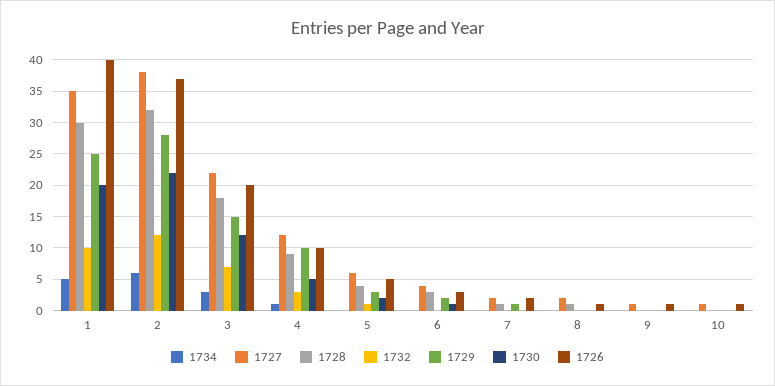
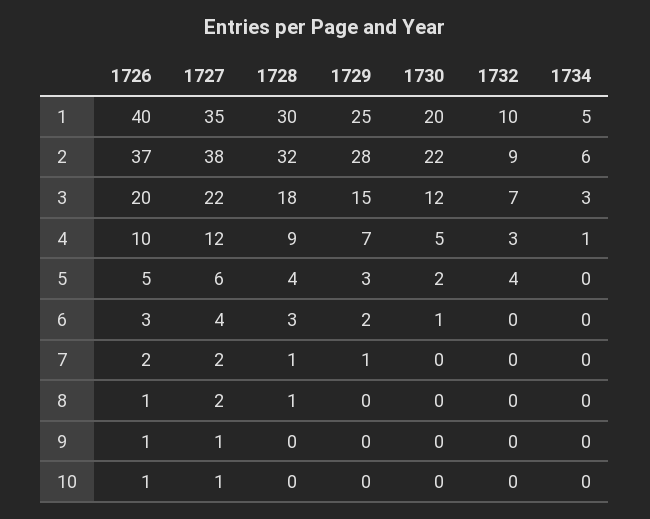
  {
    "1734": {
      "1": 5,
      "2": 6,
      "3": 3,
      "4": 1,
      "5": 0,
      "6": 0,
      "7": 0,
      "8": 0,
      "9": 0,
      "10": 0
    },
    "1727": {
      "1": 35,
      "2": 38,
      "3": 22,
      "4": 12,
      "5": 6,
      "6": 4,
      "7": 2,
      "8": 2,
      "9": 1,
      "10": 1
    },
    "1728": {
      "1": 30,
      "2": 32,
      "3": 18,
      "4": 9,
      "5": 4,
      "6": 3,
      "7": 1,
      "8": 1,
      "9": 0,
      "10": 0
    },
    "1732": {
      "1": 10,
-     "2": 12,
+     "2": 9,
      "3": 7,
      "4": 3,
-     "5": 1,
+     "5": 4,
      "6": 0,
      "7": 0,
      "8": 0,
      "9": 0,
      "10": 0
    },
    "1729": {
      "1": 25,
      "2": 28,
      "3": 15,
-     "4": 10,
+     "4": 7,
      "5": 3,
      "6": 2,
      "7": 1,
      "8": 0,
      "9": 0,
      "10": 0
    },
    "1730": {
      "1": 20,
      "2": 22,
      "3": 12,
      "4": 5,
      "5": 2,
      "6": 1,
      "7": 0,
      "8": 0,
      "9": 0,
      "10": 0
    },
    "1726": {
      "1": 40,
      "2": 37,
      "3": 20,
      "4": 10,
      "5": 5,
      "6": 3,
      "7": 2,
      "8": 1,
      "9": 1,
      "10": 1
    }
  }

